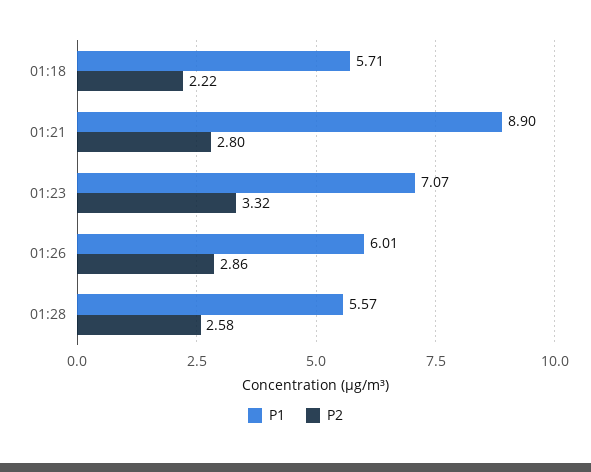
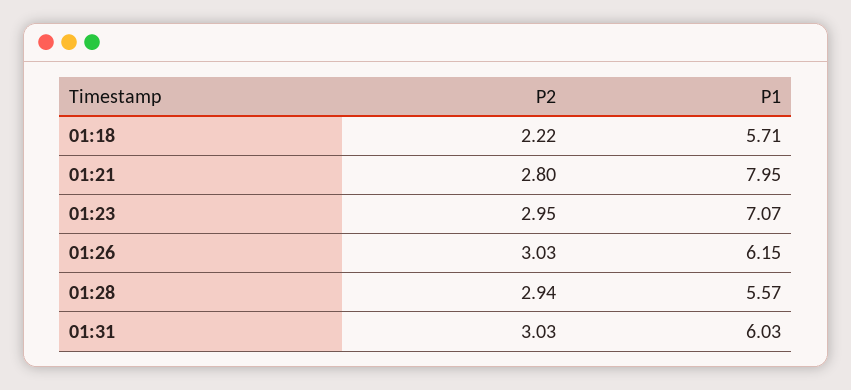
  {
    "P1": {
      "01:18": 5.71,
-     "01:21": 8.9,
+     "01:21": 7.95,
      "01:23": 7.07,
-     "01:26": 6.01,
+     "01:26": 6.15,
-     "01:28": 5.57
+     "01:28": 5.57,
+     "01:31": 6.03
    },
    "P2": {
      "01:18": 2.22,
      "01:21": 2.8,
-     "01:23": 3.32,
+     "01:23": 2.95,
-     "01:26": 2.86,
+     "01:26": 3.03,
-     "01:28": 2.58
+     "01:28": 2.94,
+     "01:31": 3.03
    }
  }

